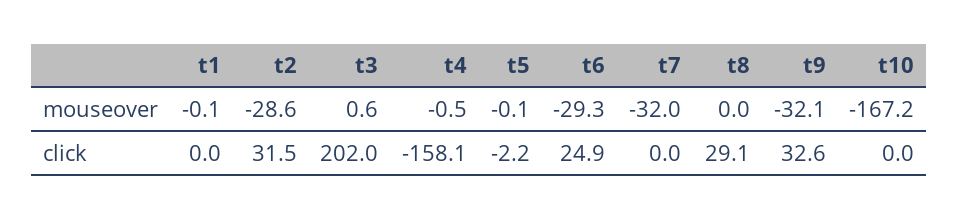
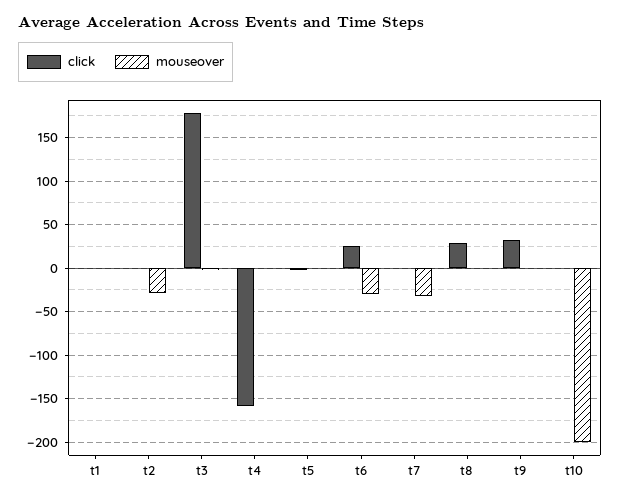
  {
    "mouseover": {
      "t1": -0.1,
      "t2": -28.6,
      "t3": 0.6,
      "t4": -0.5,
      "t5": -0.1,
      "t6": -29.3,
      "t7": -32,
      "t8": 0,
-     "t9": -32.1,
+     "t9": 0,
-     "t10": -167.2
+     "t10": -200
    },
    "click": {
      "t1": 0,
-     "t2": 31.5,
+     "t2": 0,
-     "t3": 202,
+     "t3": 180,
      "t4": -158.1,
      "t5": -2.2,
      "t6": 24.9,
      "t7": 0,
      "t8": 29.1,
      "t9": 32.6,
      "t10": 0
    }
  }

